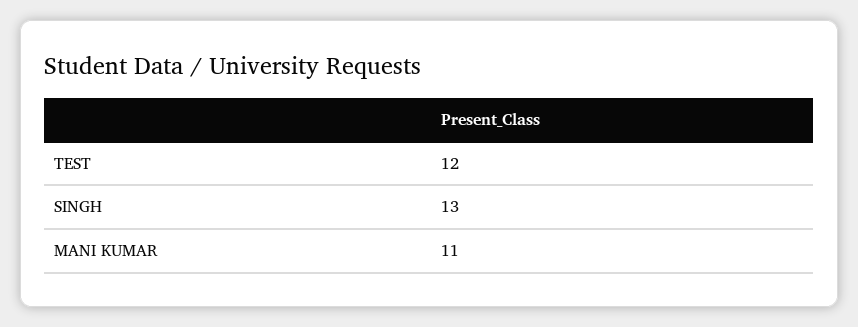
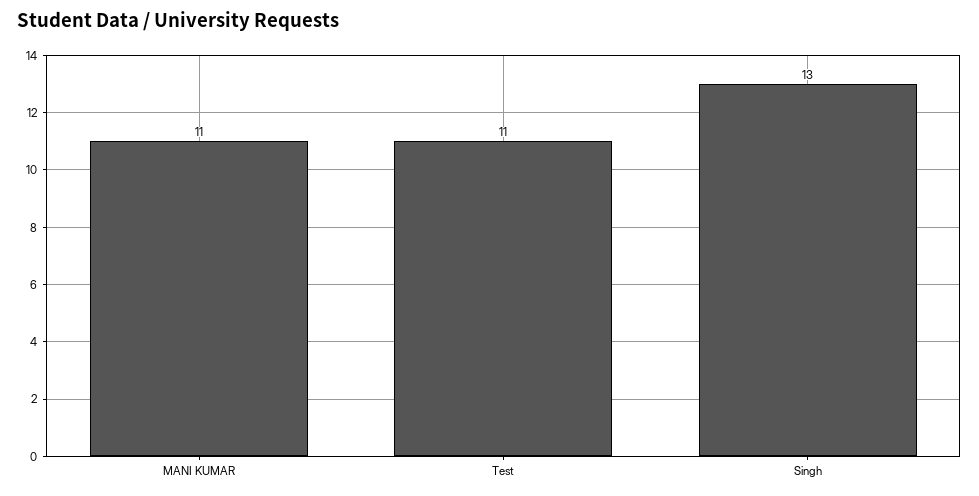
  {
-   "TEST": 12,
+   "TEST": 11,
    "SINGH": 13,
    "MANI KUMAR": 11
  }

